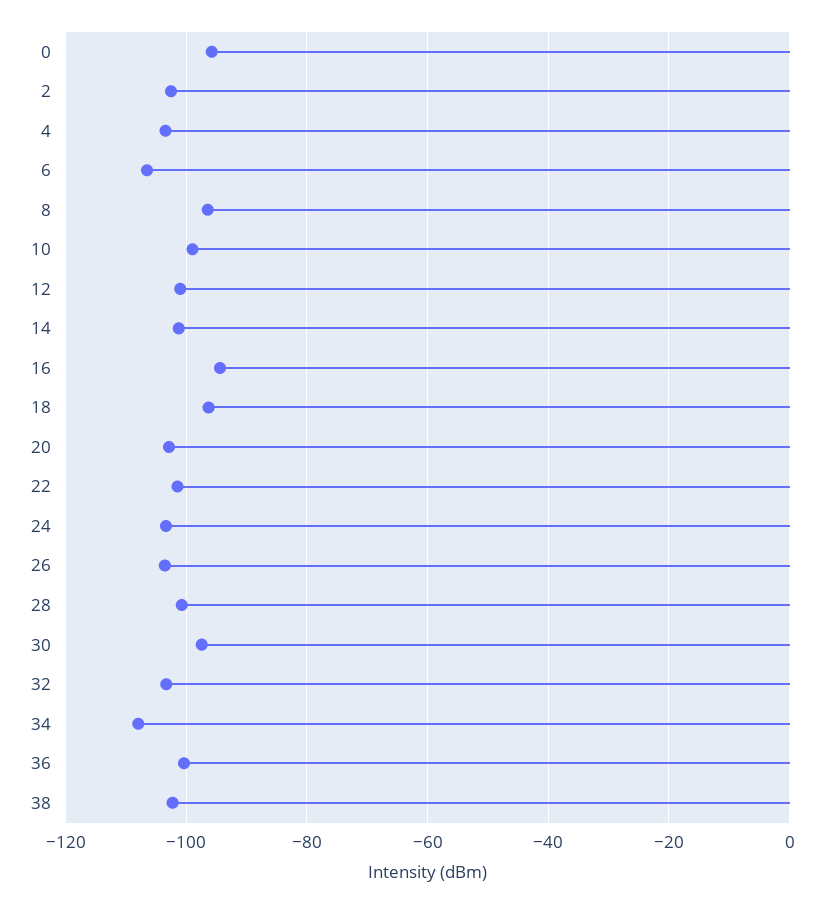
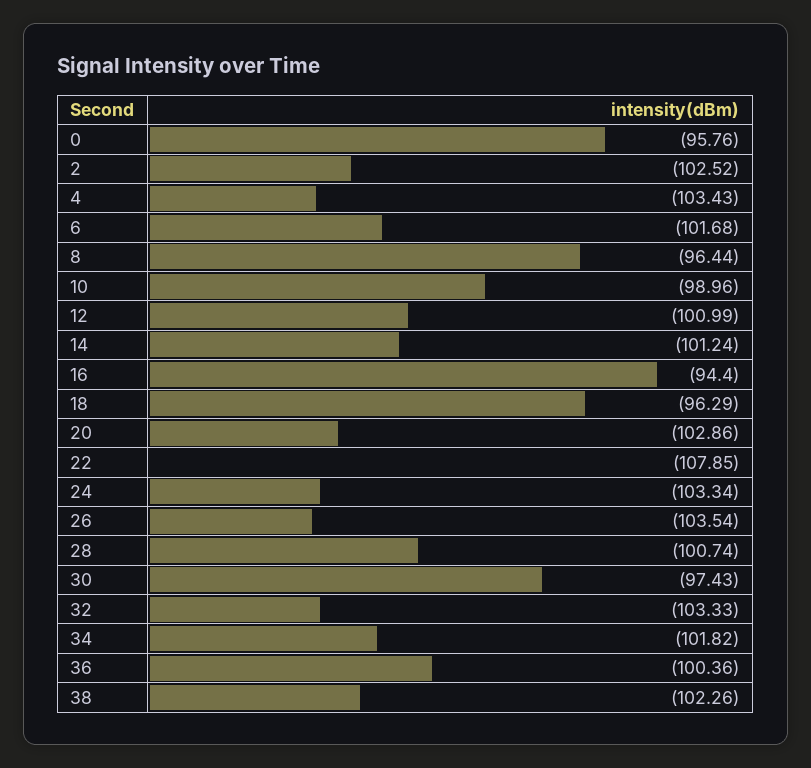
  {
    "0": -95.76,
    "2": -102.52,
    "4": -103.43,
-   "6": -106,
+   "6": -101.68,
    "8": -96.44,
    "10": -98.96,
    "12": -100.99,
    "14": -101.24,
    "16": -94.4,
    "18": -96.29,
    "20": -102.86,
-   "22": -102,
+   "22": -107.85,
    "24": -103.34,
    "26": -103.54,
    "28": -100.74,
    "30": -97.43,
    "32": -103.33,
-   "34": -108,
+   "34": -101.82,
    "36": -100.36,
    "38": -102.26
  }

